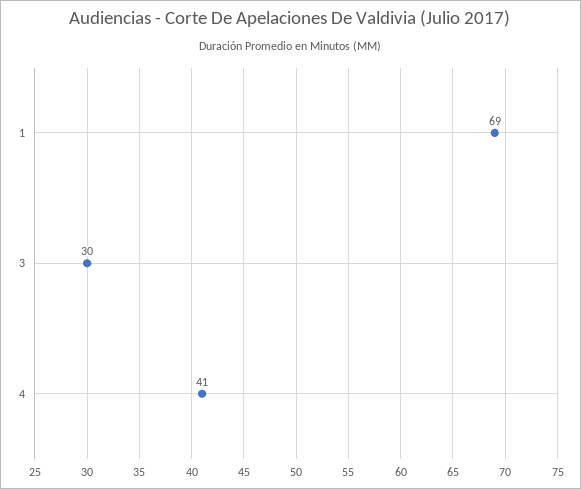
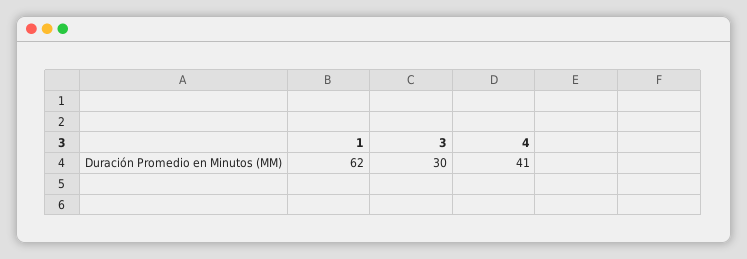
  {
-   "1": 69,
+   "1": 62,
    "3": 30,
    "4": 41
  }

